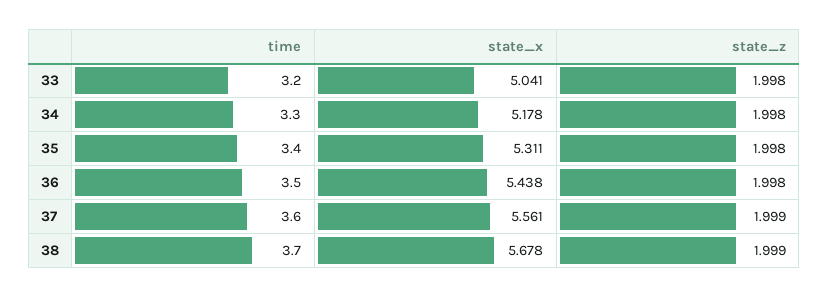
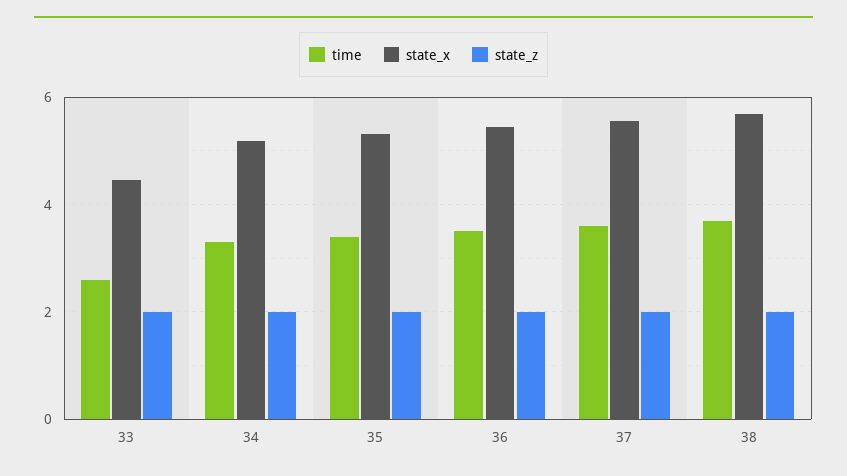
  {
    "time": {
-     "33": 3.2,
+     "33": 2.6,
      "34": 3.3,
      "35": 3.4,
      "36": 3.5,
      "37": 3.6,
      "38": 3.7
    },
    "state_x": {
-     "33": 5.041,
+     "33": 4.4,
      "34": 5.178,
      "35": 5.311,
      "36": 5.438,
      "37": 5.561,
      "38": 5.678
    },
    "state_z": {
      "33": 1.998,
      "34": 1.998,
      "35": 1.998,
      "36": 1.998,
      "37": 1.999,
      "38": 1.999
    }
  }

